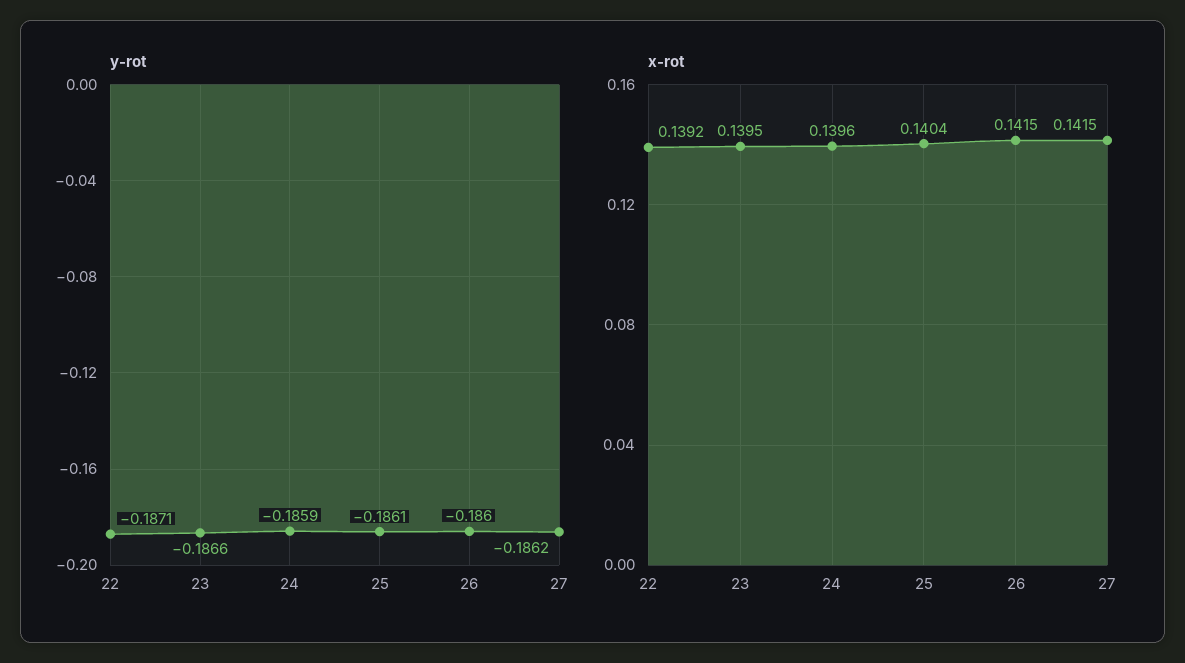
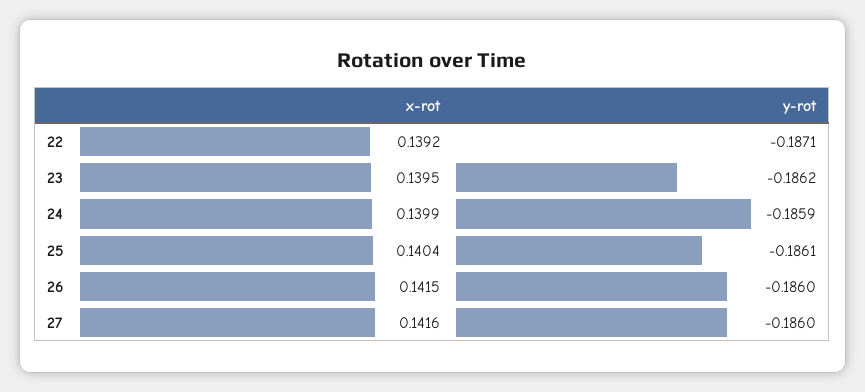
  {
    "y-rot": {
      "22": -0.1871,
-     "23": -0.1866,
+     "23": -0.1862,
      "24": -0.1859,
      "25": -0.1861,
      "26": -0.186,
-     "27": -0.1862
+     "27": -0.186
    },
    "x-rot": {
      "22": 0.1392,
      "23": 0.1395,
-     "24": 0.1396,
+     "24": 0.1399,
      "25": 0.1404,
      "26": 0.1415,
-     "27": 0.1415
+     "27": 0.1416
    }
  }

